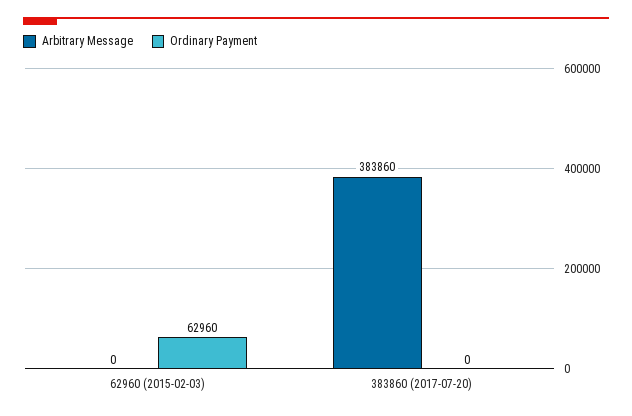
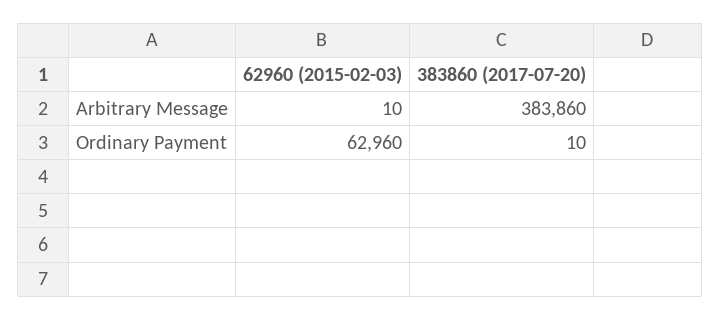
  {
    "Arbitrary Message": {
-     "62960 (2015-02-03)": 0,
+     "62960 (2015-02-03)": 10,
      "383860 (2017-07-20)": 383860
    },
    "Ordinary Payment": {
      "62960 (2015-02-03)": 62960,
-     "383860 (2017-07-20)": 0
+     "383860 (2017-07-20)": 10
    }
  }

